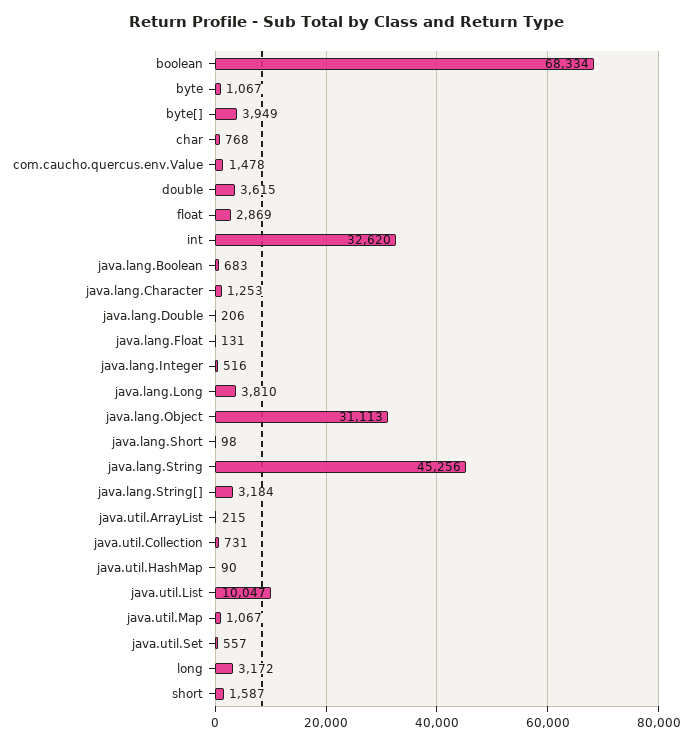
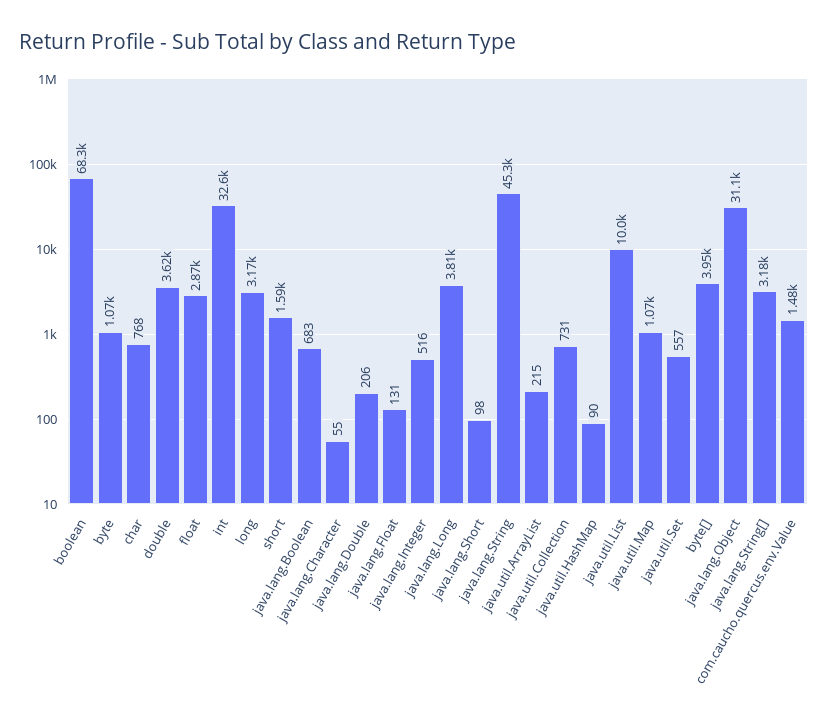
  {
    "boolean": 68334,
    "byte": 1067,
    "byte[]": 3949,
    "char": 768,
    "com.caucho.quercus.env.Value": 1478,
    "double": 3615,
    "float": 2869,
    "int": 32620,
    "java.lang.Boolean": 683,
-   "java.lang.Character": 1253,
+   "java.lang.Character": 55,
    "java.lang.Double": 206,
    "java.lang.Float": 131,
    "java.lang.Integer": 516,
    "java.lang.Long": 3810,
    "java.lang.Object": 31113,
    "java.lang.Short": 98,
    "java.lang.String": 45256,
    "java.lang.String[]": 3184,
    "java.util.ArrayList": 215,
    "java.util.Collection": 731,
    "java.util.HashMap": 90,
    "java.util.List": 10047,
    "java.util.Map": 1067,
    "java.util.Set": 557,
    "long": 3172,
    "short": 1587
  }

